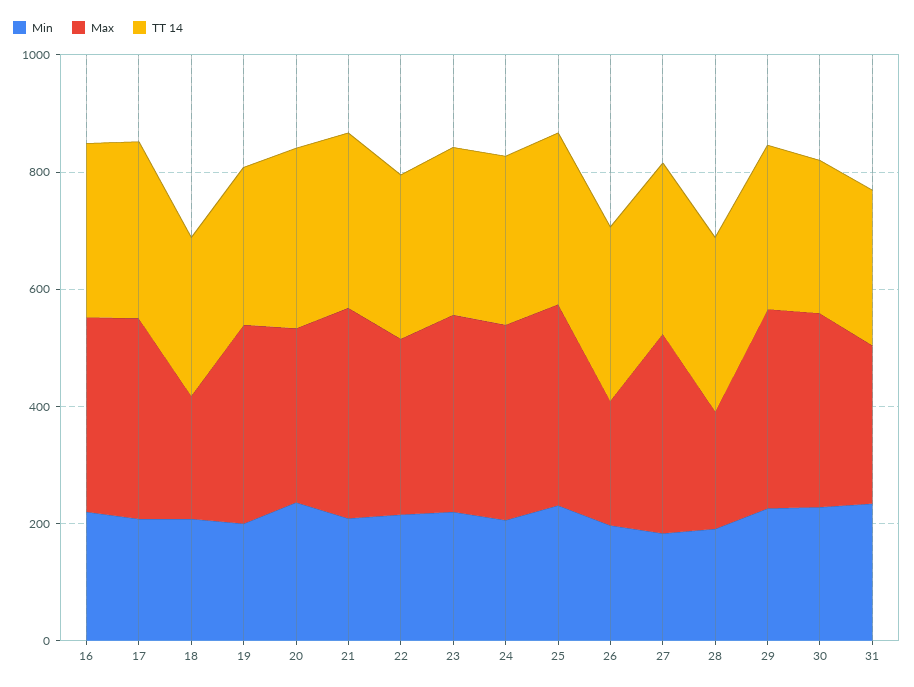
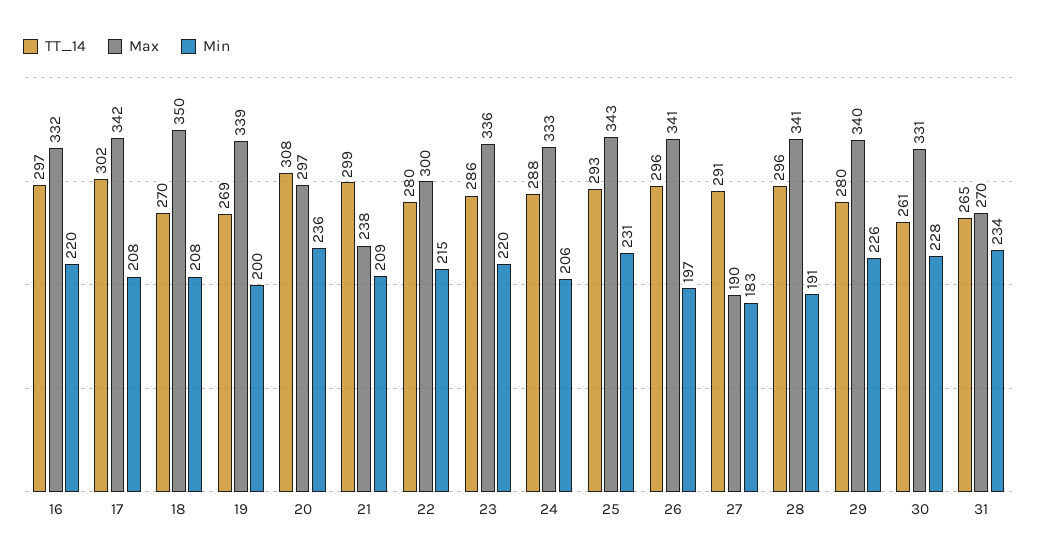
  {
    "Min": {
      "16": 220,
      "17": 208,
      "18": 208,
      "19": 200,
      "20": 236,
      "21": 209,
      "22": 215,
      "23": 220,
      "24": 206,
      "25": 231,
      "26": 197,
      "27": 183,
      "28": 191,
      "29": 226,
      "30": 228,
      "31": 234
    },
    "Max": {
      "16": 332,
      "17": 342,
-     "18": 200,
+     "18": 350,
      "19": 339,
      "20": 297,
-     "21": 350,
+     "21": 238,
      "22": 300,
      "23": 336,
      "24": 333,
      "25": 343,
-     "26": 200,
+     "26": 341,
-     "27": 350,
+     "27": 190,
-     "28": 200,
+     "28": 341,
      "29": 340,
      "30": 331,
      "31": 270
    },
    "TT 14": {
      "16": 297,
      "17": 302,
      "18": 270,
      "19": 269,
      "20": 308,
      "21": 299,
      "22": 280,
      "23": 286,
      "24": 288,
      "25": 293,
      "26": 296,
      "27": 291,
      "28": 296,
      "29": 280,
      "30": 261,
      "31": 265
    }
  }

